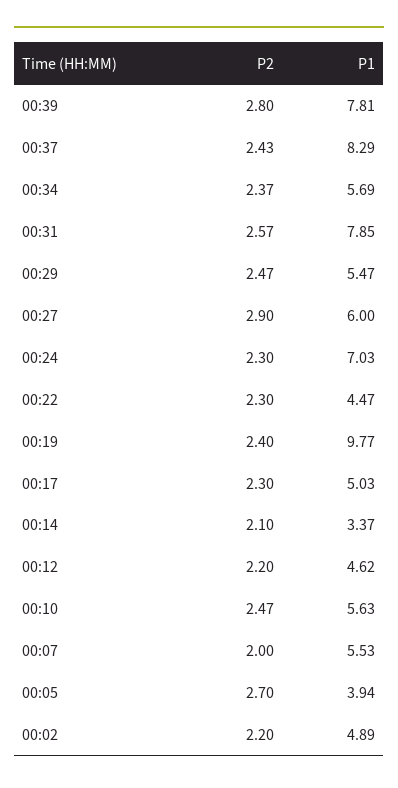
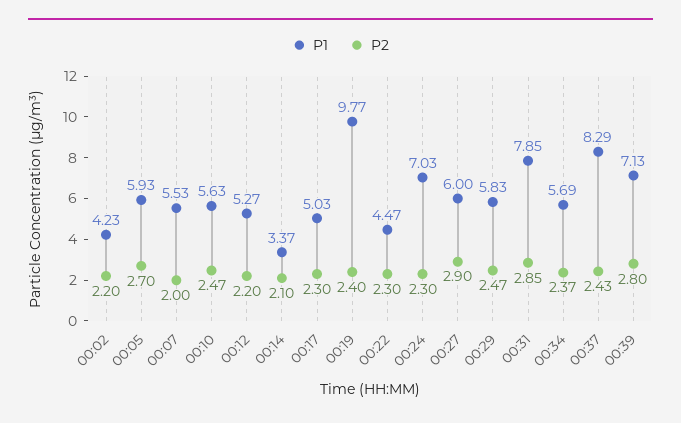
  {
    "P2": {
      "00:39": 2.8,
      "00:37": 2.43,
      "00:34": 2.37,
-     "00:31": 2.57,
+     "00:31": 2.85,
      "00:29": 2.47,
      "00:27": 2.9,
      "00:24": 2.3,
      "00:22": 2.3,
      "00:19": 2.4,
      "00:17": 2.3,
      "00:14": 2.1,
      "00:12": 2.2,
      "00:10": 2.47,
      "00:07": 2,
      "00:05": 2.7,
      "00:02": 2.2
    },
    "P1": {
-     "00:39": 7.81,
+     "00:39": 7.13,
      "00:37": 8.29,
      "00:34": 5.69,
      "00:31": 7.85,
-     "00:29": 5.47,
+     "00:29": 5.83,
      "00:27": 6,
      "00:24": 7.03,
      "00:22": 4.47,
      "00:19": 9.77,
      "00:17": 5.03,
      "00:14": 3.37,
-     "00:12": 4.62,
+     "00:12": 5.27,
      "00:10": 5.63,
      "00:07": 5.53,
-     "00:05": 3.94,
+     "00:05": 5.93,
-     "00:02": 4.89
+     "00:02": 4.23
    }
  }

